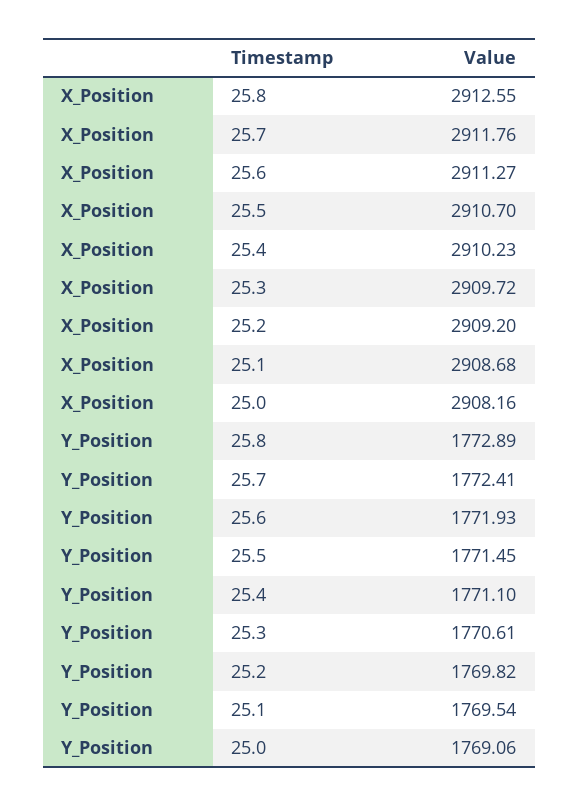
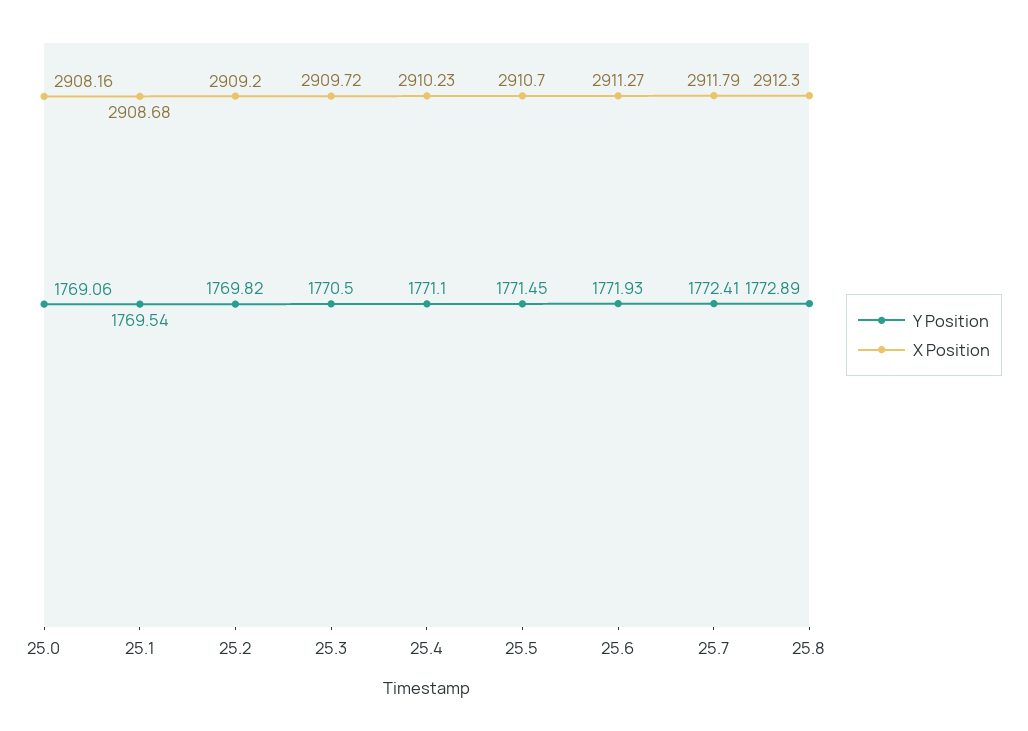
  {
    "X_Position": {
-     "25.8": 2912.55,
+     "25.8": 2912.3,
-     "25.7": 2911.76,
+     "25.7": 2911.79,
      "25.6": 2911.27,
      "25.5": 2910.7,
      "25.4": 2910.23,
      "25.3": 2909.72,
      "25.2": 2909.2,
      "25.1": 2908.68,
      "25.0": 2908.16
    },
    "Y_Position": {
      "25.8": 1772.89,
      "25.7": 1772.41,
      "25.6": 1771.93,
      "25.5": 1771.45,
      "25.4": 1771.1,
-     "25.3": 1770.61,
+     "25.3": 1770.5,
      "25.2": 1769.82,
      "25.1": 1769.54,
      "25.0": 1769.06
    }
  }

